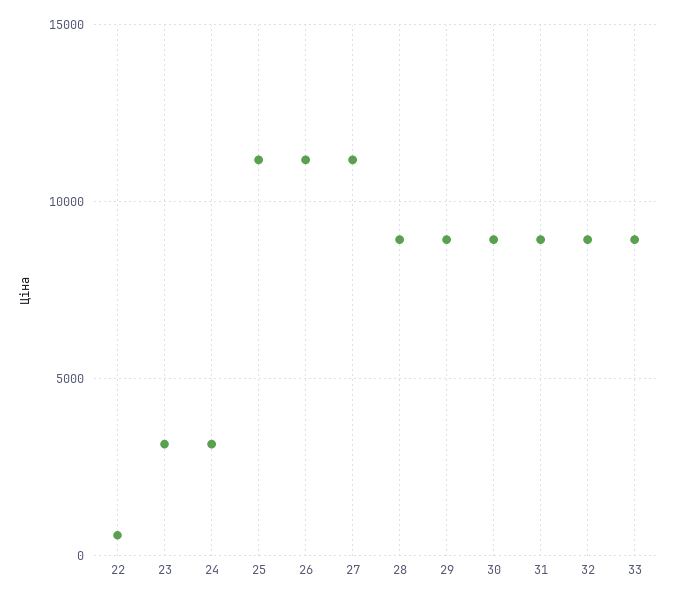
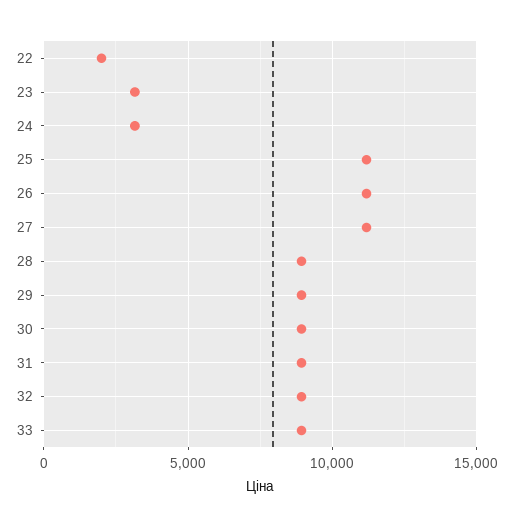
  {
-   "22": 500,
+   "22": 2000,
    "23": 3000,
    "24": 3000,
    "25": 11000,
    "26": 11000,
    "27": 11000,
    "28": 9000,
    "29": 9000,
    "30": 9000,
    "31": 9000,
    "32": 9000,
    "33": 9000
  }

